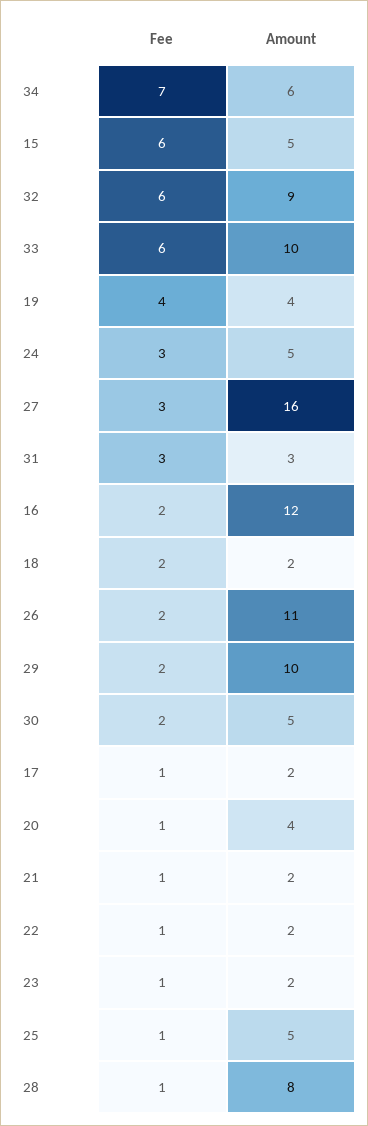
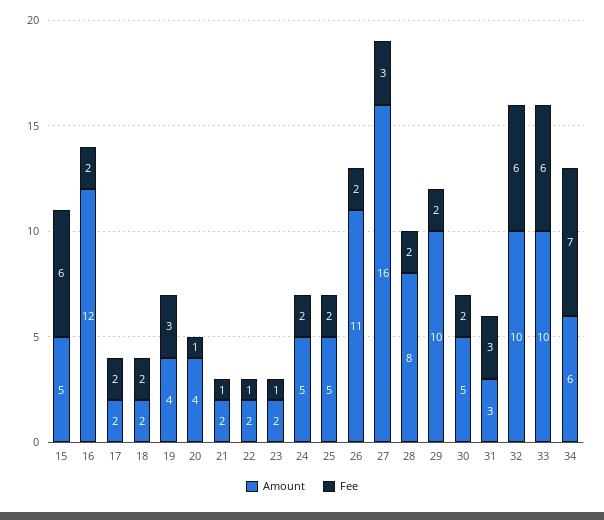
  {
    "Fee": {
      "34": 7,
      "15": 6,
      "32": 6,
      "33": 6,
-     "19": 4,
+     "19": 3,
-     "24": 3,
+     "24": 2,
      "27": 3,
      "31": 3,
      "16": 2,
      "18": 2,
      "26": 2,
      "29": 2,
      "30": 2,
-     "17": 1,
+     "17": 2,
      "20": 1,
      "21": 1,
      "22": 1,
      "23": 1,
-     "25": 1,
+     "25": 2,
-     "28": 1
+     "28": 2
    },
    "Amount": {
      "34": 6,
      "15": 5,
-     "32": 9,
+     "32": 10,
      "33": 10,
      "19": 4,
      "24": 5,
      "27": 16,
      "31": 3,
      "16": 12,
      "18": 2,
      "26": 11,
      "29": 10,
      "30": 5,
      "17": 2,
      "20": 4,
      "21": 2,
      "22": 2,
      "23": 2,
      "25": 5,
      "28": 8
    }
  }

